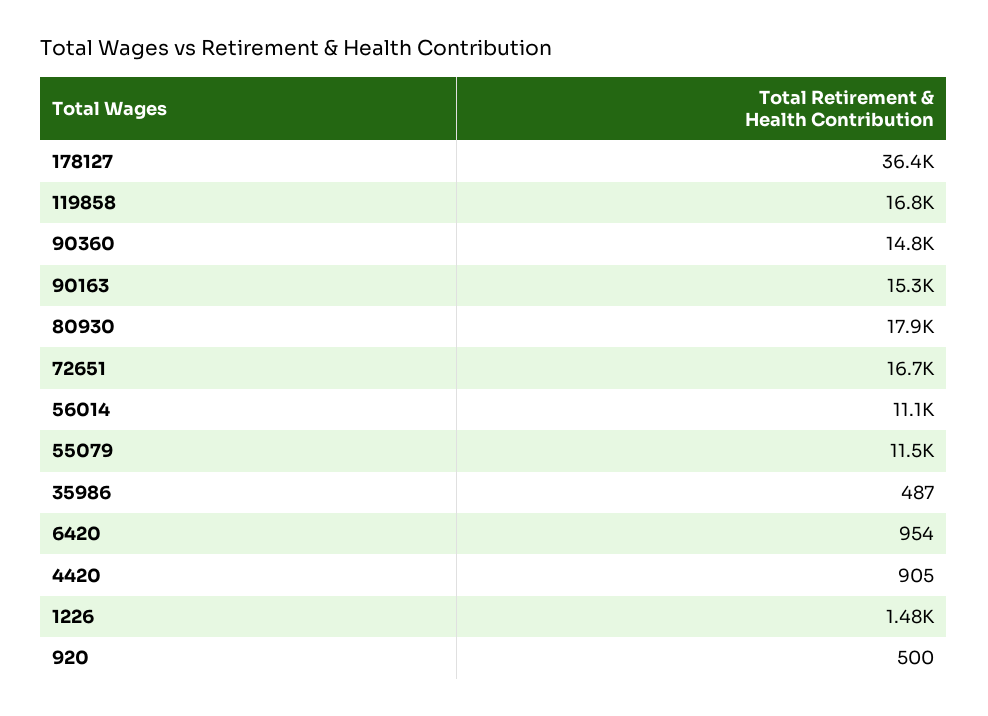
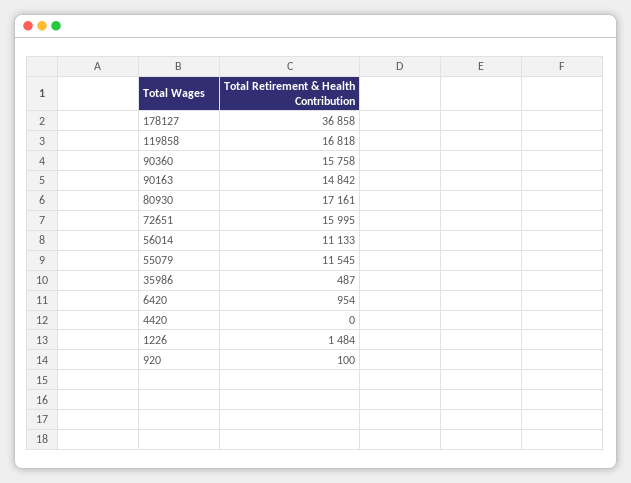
  {
-   "178127": 36400,
+   "178127": 36858,
    "119858": 16818,
-   "90360": 14800,
+   "90360": 15758,
-   "90163": 15300,
+   "90163": 14842,
-   "80930": 17900,
+   "80930": 17161,
-   "72651": 16700,
+   "72651": 15995,
    "56014": 11133,
    "55079": 11545,
    "35986": 487,
    "6420": 954,
-   "4420": 905,
+   "4420": 0,
    "1226": 1484,
-   "920": 500
+   "920": 100
  }

